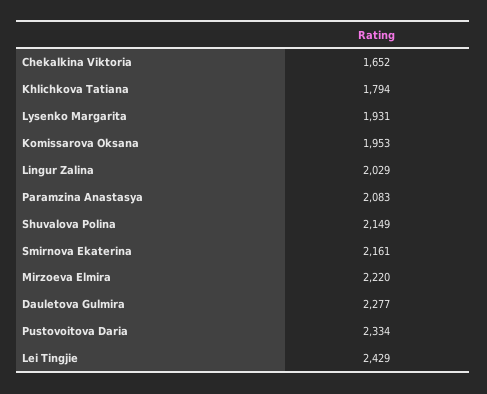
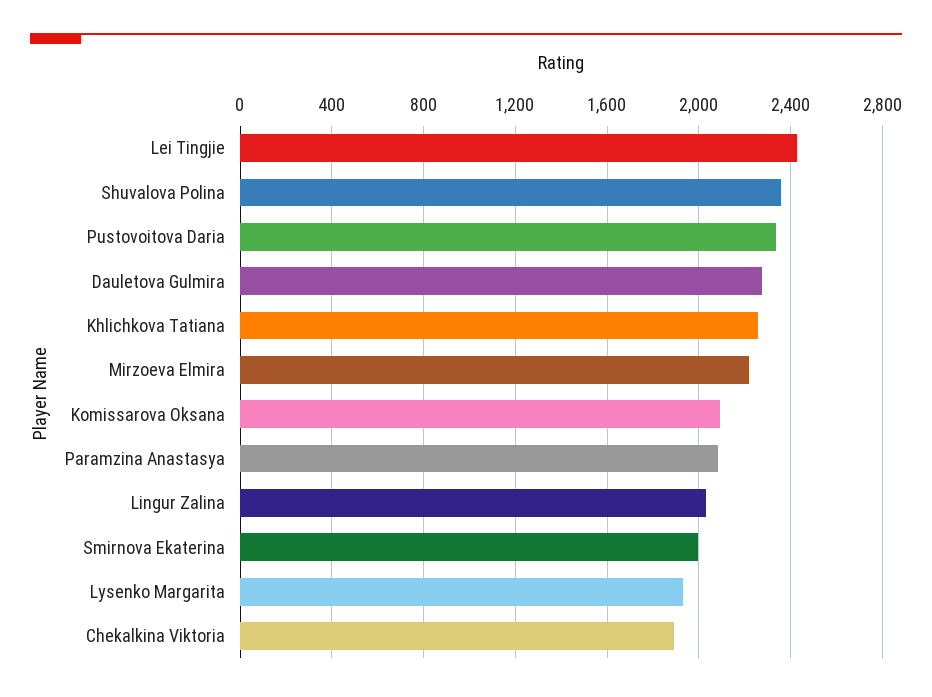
  {
-   "Chekalkina Viktoria": 1652,
+   "Chekalkina Viktoria": 1900,
-   "Khlichkova Tatiana": 1794,
+   "Khlichkova Tatiana": 2250,
    "Lysenko Margarita": 1931,
-   "Komissarova Oksana": 1953,
+   "Komissarova Oksana": 2100,
    "Lingur Zalina": 2029,
    "Paramzina Anastasya": 2083,
-   "Shuvalova Polina": 2149,
+   "Shuvalova Polina": 2350,
-   "Smirnova Ekaterina": 2161,
+   "Smirnova Ekaterina": 2000,
    "Mirzoeva Elmira": 2220,
    "Dauletova Gulmira": 2277,
    "Pustovoitova Daria": 2334,
    "Lei Tingjie": 2429
  }

